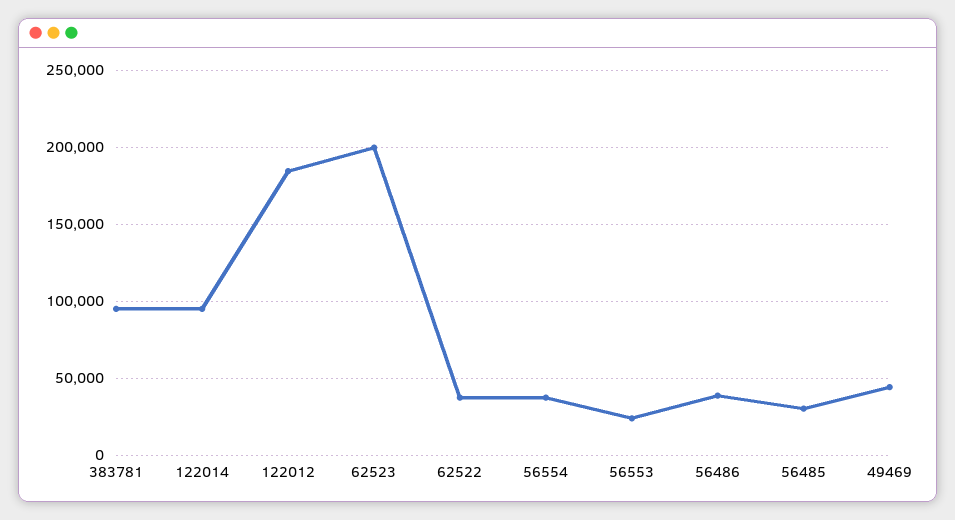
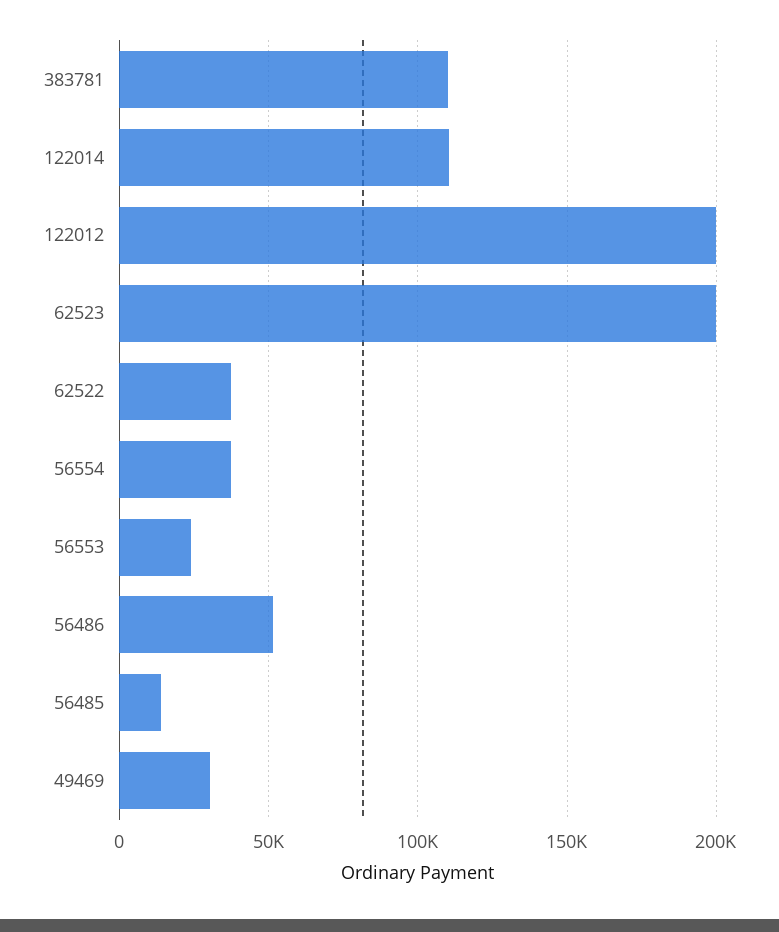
  {
-   "383781": 95000,
+   "383781": 110000,
-   "122014": 95000,
+   "122014": 110000,
-   "122012": 185000,
+   "122012": 200000,
    "62523": 200000,
    "62522": 40000,
    "56554": 40000,
    "56553": 25000,
-   "56486": 40000,
+   "56486": 50000,
-   "56485": 30000,
+   "56485": 15000,
-   "49469": 45000
+   "49469": 30000
  }

